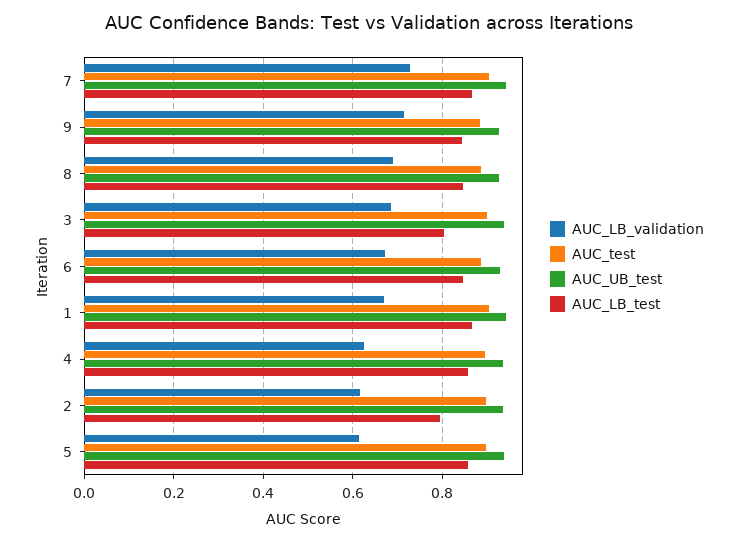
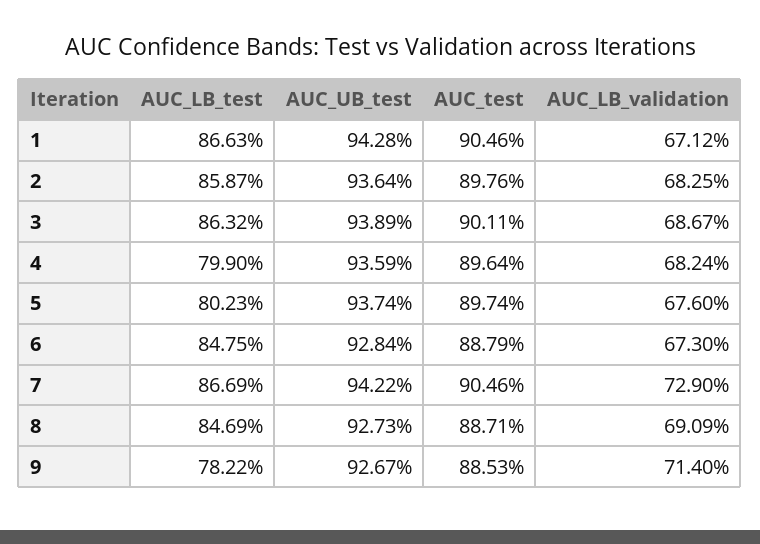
  {
    "AUC_LB_validation": {
      "7": 0.729,
      "9": 0.714,
      "8": 0.6909,
      "3": 0.6867,
      "6": 0.673,
      "1": 0.6712,
-     "4": 0.62,
+     "4": 0.6824,
-     "2": 0.62,
+     "2": 0.6825,
-     "5": 0.62
+     "5": 0.676
    },
    "AUC_test": {
      "7": 0.9046,
      "9": 0.8853,
      "8": 0.8871,
      "3": 0.9011,
      "6": 0.8879,
      "1": 0.9046,
      "4": 0.8964,
      "2": 0.8976,
      "5": 0.8974
    },
    "AUC_UB_test": {
      "7": 0.9422,
      "9": 0.9267,
      "8": 0.9273,
      "3": 0.9389,
      "6": 0.9284,
      "1": 0.9428,
      "4": 0.9359,
      "2": 0.9364,
      "5": 0.9374
    },
    "AUC_LB_test": {
      "7": 0.8669,
-     "9": 0.84,
+     "9": 0.7822,
      "8": 0.8469,
-     "3": 0.8,
+     "3": 0.8632,
      "6": 0.8475,
      "1": 0.8663,
-     "4": 0.86,
+     "4": 0.799,
-     "2": 0.8,
+     "2": 0.8587,
-     "5": 0.86
+     "5": 0.8023
    }
  }

